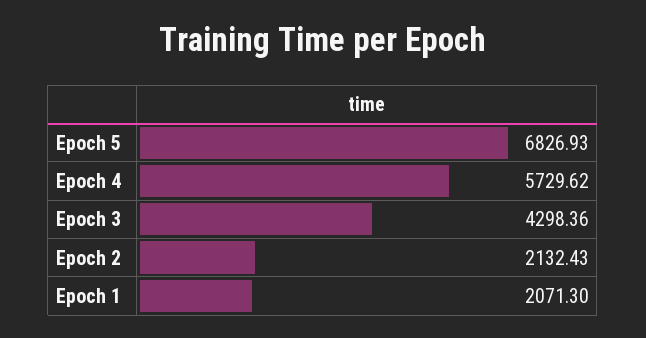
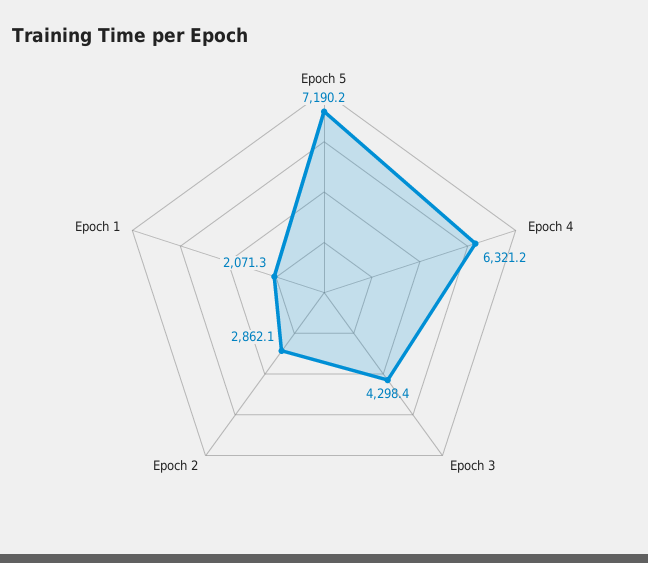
  {
-   "Epoch 5": 6826.93,
+   "Epoch 5": 7190.2,
-   "Epoch 4": 5729.62,
+   "Epoch 4": 6321.2,
    "Epoch 3": 4298.36,
-   "Epoch 2": 2132.43,
+   "Epoch 2": 2862.1,
    "Epoch 1": 2071.3
  }

